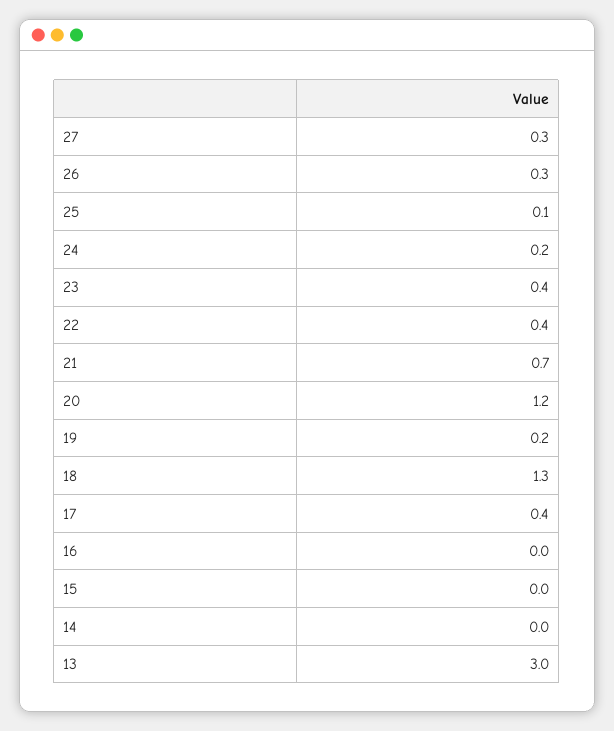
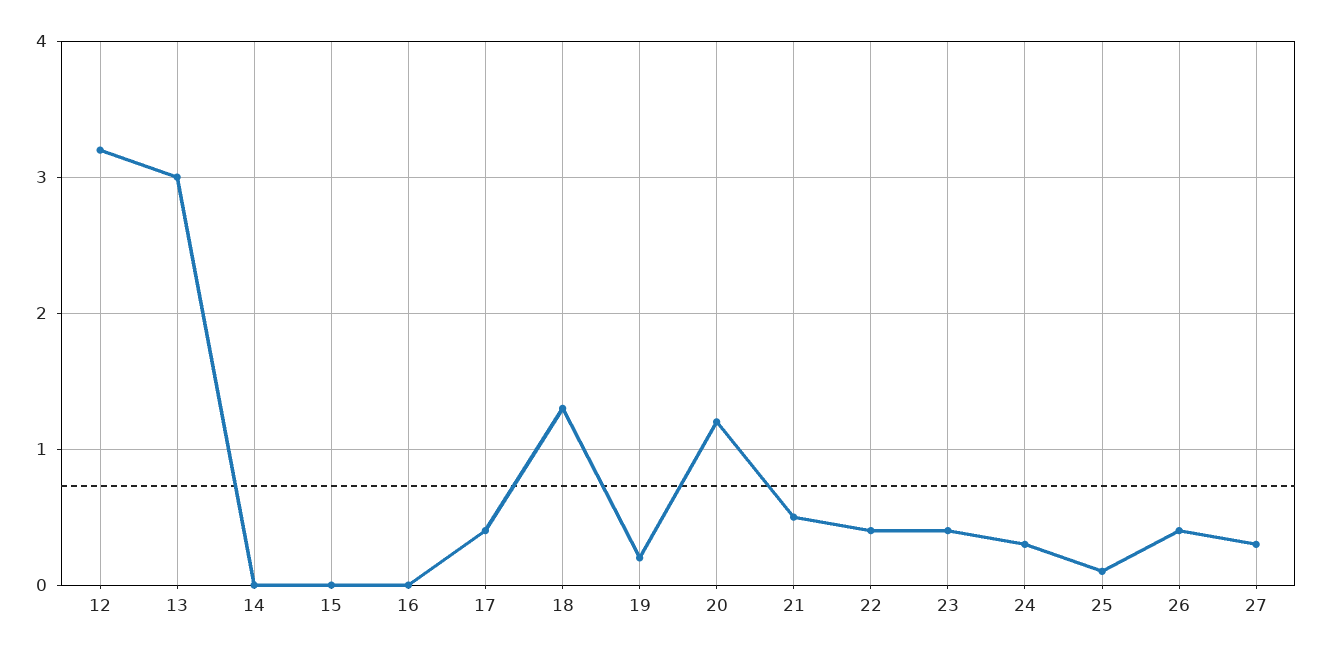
  {
    "27": 0.3,
-   "26": 0.3,
+   "26": 0.4,
    "25": 0.1,
-   "24": 0.2,
+   "24": 0.3,
    "23": 0.4,
    "22": 0.4,
-   "21": 0.7,
+   "21": 0.5,
    "20": 1.2,
    "19": 0.2,
    "18": 1.3,
    "17": 0.4,
    "16": 0,
    "15": 0,
    "14": 0,
-   "13": 3
+   "13": 3,
+   "12": 3.2
  }

